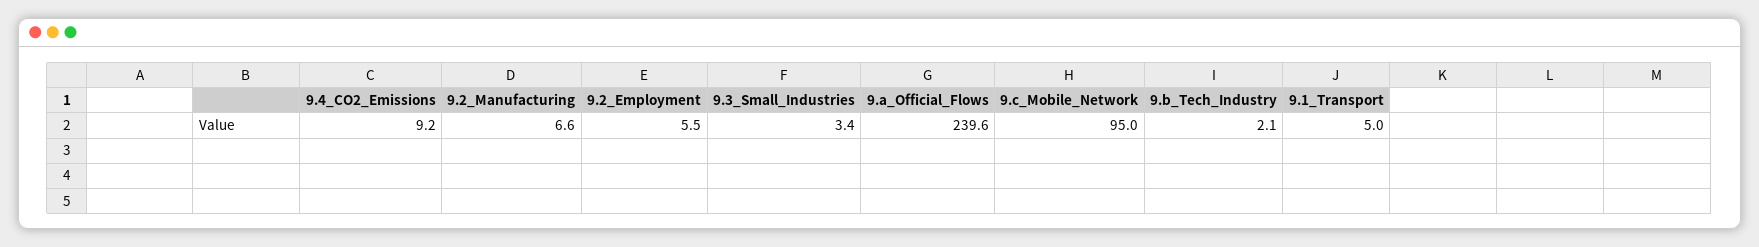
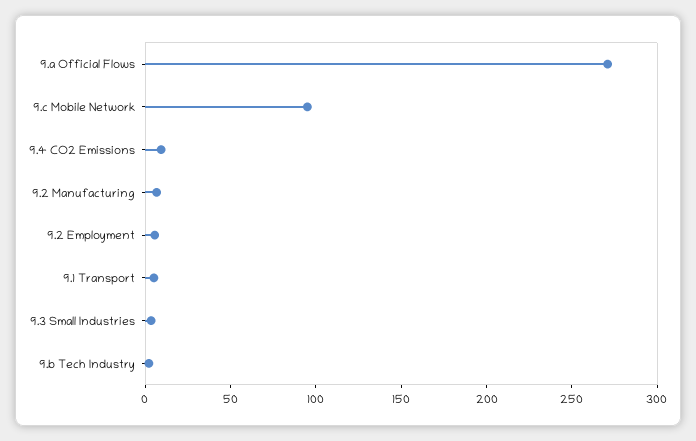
  {
    "9.4_CO2_Emissions": 9.2,
    "9.2_Manufacturing": 6.6,
    "9.2_Employment": 5.5,
    "9.3_Small_Industries": 3.4,
-   "9.a_Official_Flows": 239.6,
+   "9.a_Official_Flows": 270,
    "9.c_Mobile_Network": 95,
    "9.b_Tech_Industry": 2.1,
    "9.1_Transport": 5
  }

